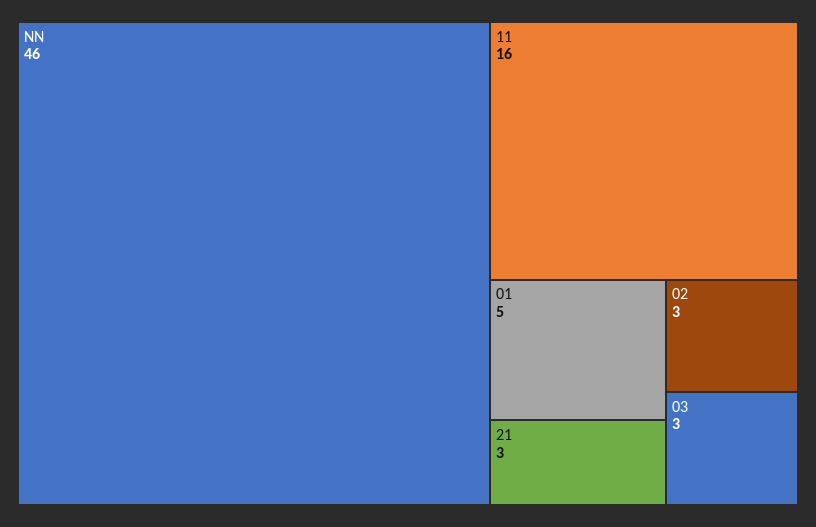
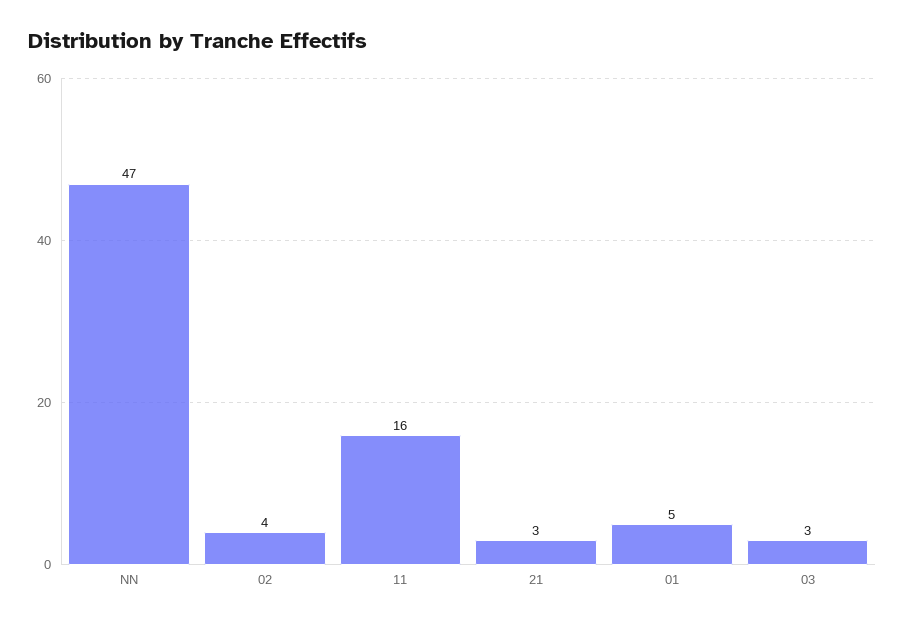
  {
-   "NN": 46,
+   "NN": 47,
    "11": 16,
    "01": 5,
    "21": 3,
-   "02": 3,
+   "02": 4,
    "03": 3
  }

